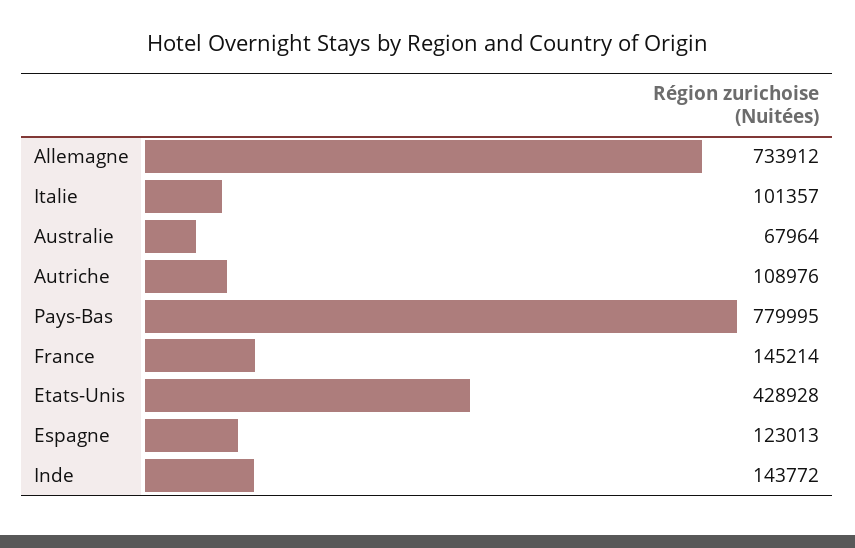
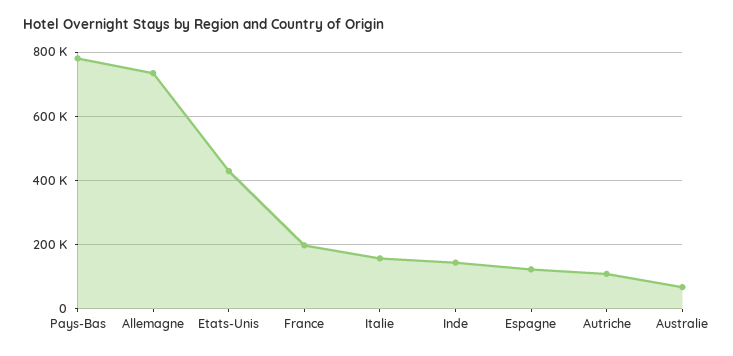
  {
    "Allemagne": 733912,
-   "Italie": 101357,
+   "Italie": 160000,
    "Australie": 67964,
    "Autriche": 108976,
    "Pays-Bas": 779995,
-   "France": 145214,
+   "France": 200000,
    "Etats-Unis": 428928,
    "Espagne": 123013,
    "Inde": 143772
  }

